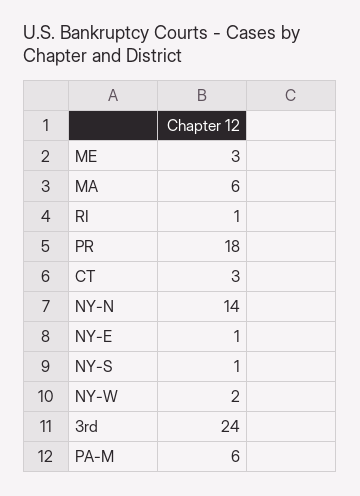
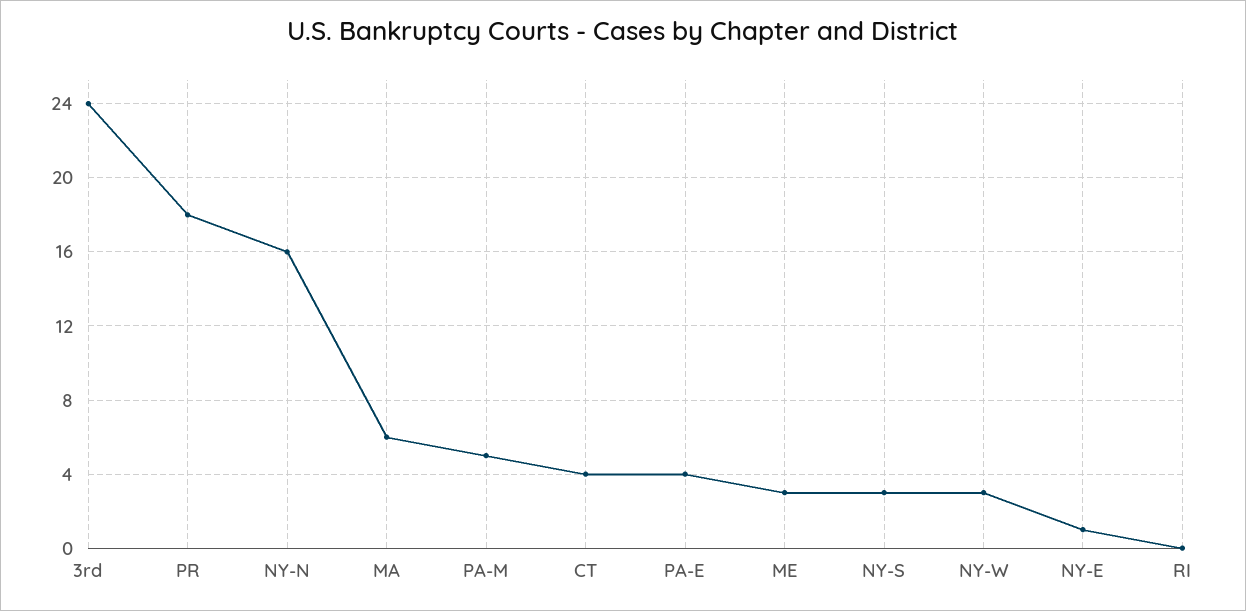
  {
    "ME": 3,
    "MA": 6,
-   "RI": 1,
+   "RI": 0,
    "PR": 18,
-   "CT": 3,
+   "CT": 4,
-   "NY-N": 14,
+   "NY-N": 16,
    "NY-E": 1,
-   "NY-S": 1,
+   "NY-S": 3,
-   "NY-W": 2,
+   "NY-W": 3,
    "3rd": 24,
-   "PA-M": 6
+   "PA-M": 5,
+   "PA-E": 4
  }

